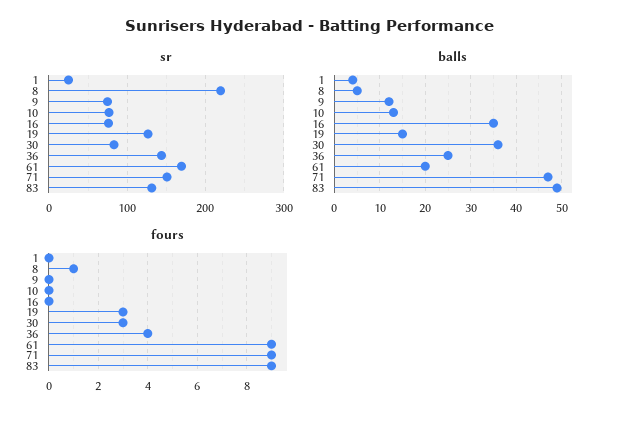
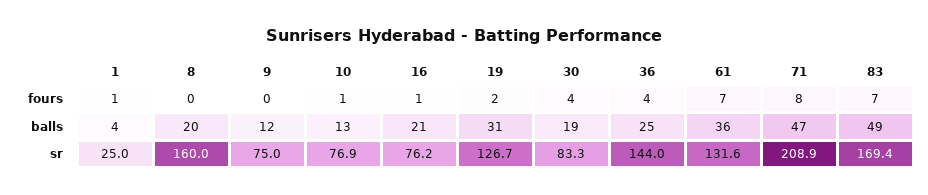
  {
    "sr": {
      "1": 25,
-     "8": 220,
+     "8": 160,
      "9": 75,
      "10": 76.9,
      "16": 76.2,
      "19": 126.7,
      "30": 83.3,
      "36": 144,
-     "61": 170,
+     "61": 131.6,
-     "71": 150,
+     "71": 208.9,
-     "83": 130
+     "83": 169.4
    },
    "balls": {
      "1": 4,
-     "8": 5,
+     "8": 20,
      "9": 12,
      "10": 13,
-     "16": 35,
+     "16": 21,
-     "19": 15,
+     "19": 31,
-     "30": 35,
+     "30": 19,
      "36": 25,
-     "61": 20,
+     "61": 36,
      "71": 47,
      "83": 49
    },
    "fours": {
-     "1": 0,
+     "1": 1,
-     "8": 1,
+     "8": 0,
      "9": 0,
-     "10": 0,
+     "10": 1,
-     "16": 0,
+     "16": 1,
-     "19": 3,
+     "19": 2,
-     "30": 3,
+     "30": 4,
      "36": 4,
-     "61": 9,
+     "61": 7,
-     "71": 9,
+     "71": 8,
-     "83": 9
+     "83": 7
    }
  }

